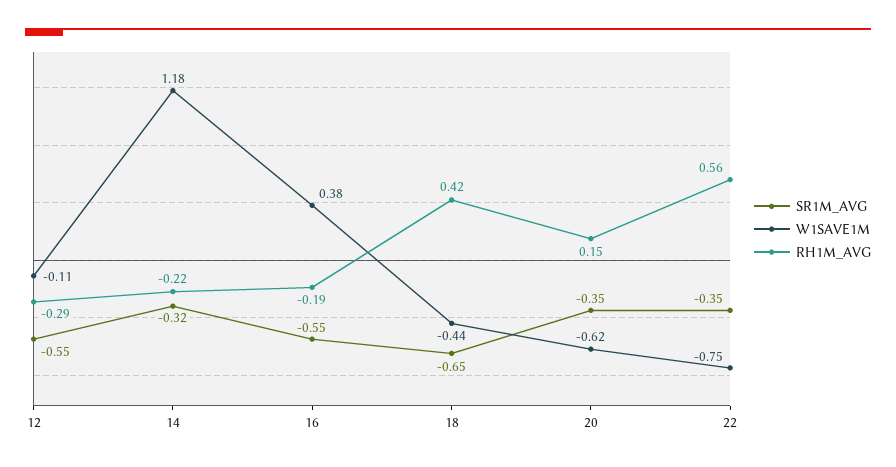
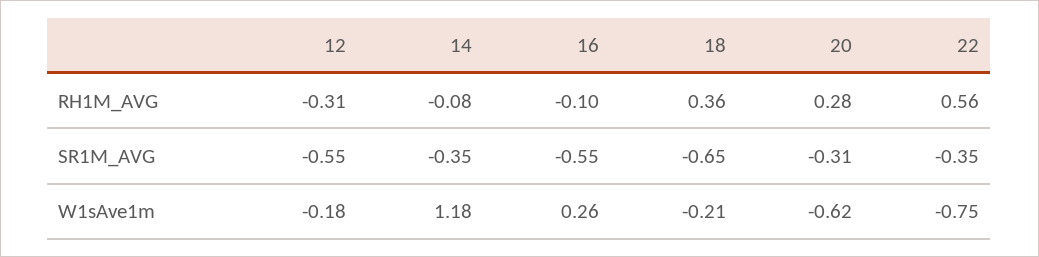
  {
    "SR1M_AVG": {
      "12": -0.55,
-     "14": -0.32,
+     "14": -0.35,
      "16": -0.55,
      "18": -0.65,
-     "20": -0.35,
+     "20": -0.31,
      "22": -0.35
    },
    "W1SAVE1M": {
-     "12": -0.11,
+     "12": -0.18,
      "14": 1.18,
-     "16": 0.38,
+     "16": 0.26,
-     "18": -0.44,
+     "18": -0.21,
      "20": -0.62,
      "22": -0.75
    },
    "RH1M_AVG": {
-     "12": -0.29,
+     "12": -0.31,
-     "14": -0.22,
+     "14": -0.08,
-     "16": -0.19,
+     "16": -0.1,
-     "18": 0.42,
+     "18": 0.36,
-     "20": 0.15,
+     "20": 0.28,
      "22": 0.56
    }
  }

